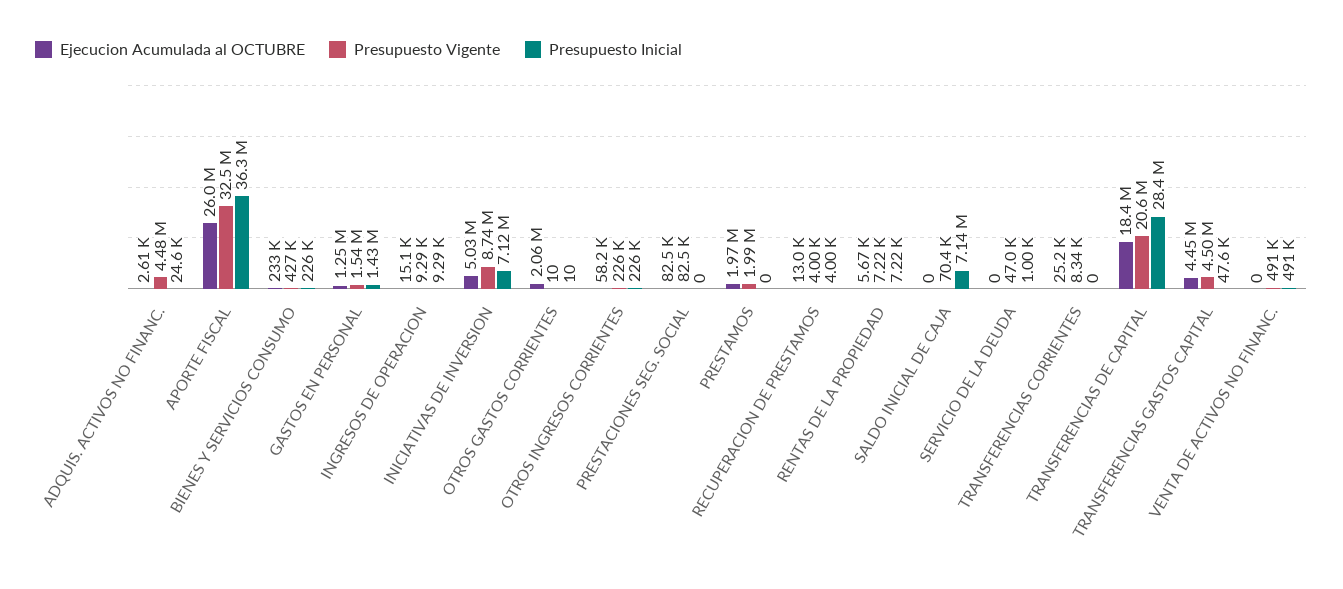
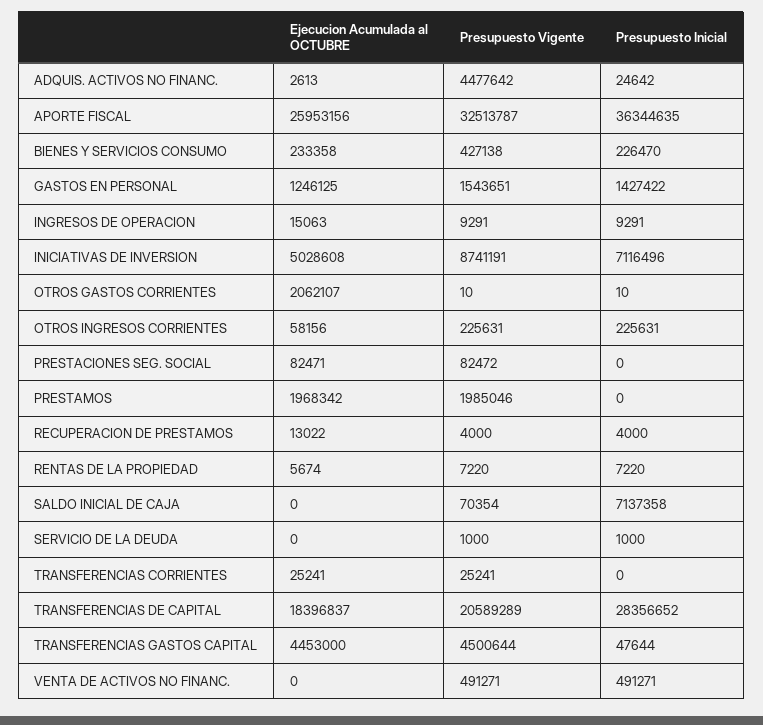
  {
    "Ejecucion Acumulada al OCTUBRE": {
      "ADQUIS. ACTIVOS NO FINANC.": 2613,
      "APORTE FISCAL": 25953156,
      "BIENES Y SERVICIOS CONSUMO": 233358,
      "GASTOS EN PERSONAL": 1246125,
      "INGRESOS DE OPERACION": 15063,
      "INICIATIVAS DE INVERSION": 5028608,
      "OTROS GASTOS CORRIENTES": 2062107,
      "OTROS INGRESOS CORRIENTES": 58156,
      "PRESTACIONES SEG. SOCIAL": 82471,
      "PRESTAMOS": 1968342,
      "RECUPERACION DE PRESTAMOS": 13022,
      "RENTAS DE LA PROPIEDAD": 5674,
      "SALDO INICIAL DE CAJA": 0,
      "SERVICIO DE LA DEUDA": 0,
      "TRANSFERENCIAS CORRIENTES": 25241,
      "TRANSFERENCIAS DE CAPITAL": 18396837,
      "TRANSFERENCIAS GASTOS CAPITAL": 4453000,
      "VENTA DE ACTIVOS NO FINANC.": 0
    },
    "Presupuesto Vigente": {
      "ADQUIS. ACTIVOS NO FINANC.": 4477642,
      "APORTE FISCAL": 32513787,
      "BIENES Y SERVICIOS CONSUMO": 427138,
      "GASTOS EN PERSONAL": 1543651,
      "INGRESOS DE OPERACION": 9291,
      "INICIATIVAS DE INVERSION": 8741191,
      "OTROS GASTOS CORRIENTES": 10,
      "OTROS INGRESOS CORRIENTES": 225631,
      "PRESTACIONES SEG. SOCIAL": 82472,
      "PRESTAMOS": 1985046,
      "RECUPERACION DE PRESTAMOS": 4000,
      "RENTAS DE LA PROPIEDAD": 7220,
      "SALDO INICIAL DE CAJA": 70354,
-     "SERVICIO DE LA DEUDA": 47000,
+     "SERVICIO DE LA DEUDA": 1000,
-     "TRANSFERENCIAS CORRIENTES": 8340,
+     "TRANSFERENCIAS CORRIENTES": 25241,
      "TRANSFERENCIAS DE CAPITAL": 20589289,
      "TRANSFERENCIAS GASTOS CAPITAL": 4500644,
      "VENTA DE ACTIVOS NO FINANC.": 491271
    },
    "Presupuesto Inicial": {
      "ADQUIS. ACTIVOS NO FINANC.": 24642,
      "APORTE FISCAL": 36344635,
      "BIENES Y SERVICIOS CONSUMO": 226470,
      "GASTOS EN PERSONAL": 1427422,
      "INGRESOS DE OPERACION": 9291,
      "INICIATIVAS DE INVERSION": 7116496,
      "OTROS GASTOS CORRIENTES": 10,
      "OTROS INGRESOS CORRIENTES": 225631,
      "PRESTACIONES SEG. SOCIAL": 0,
      "PRESTAMOS": 0,
      "RECUPERACION DE PRESTAMOS": 4000,
      "RENTAS DE LA PROPIEDAD": 7220,
      "SALDO INICIAL DE CAJA": 7137358,
      "SERVICIO DE LA DEUDA": 1000,
      "TRANSFERENCIAS CORRIENTES": 0,
      "TRANSFERENCIAS DE CAPITAL": 28356652,
      "TRANSFERENCIAS GASTOS CAPITAL": 47644,
      "VENTA DE ACTIVOS NO FINANC.": 491271
    }
  }

